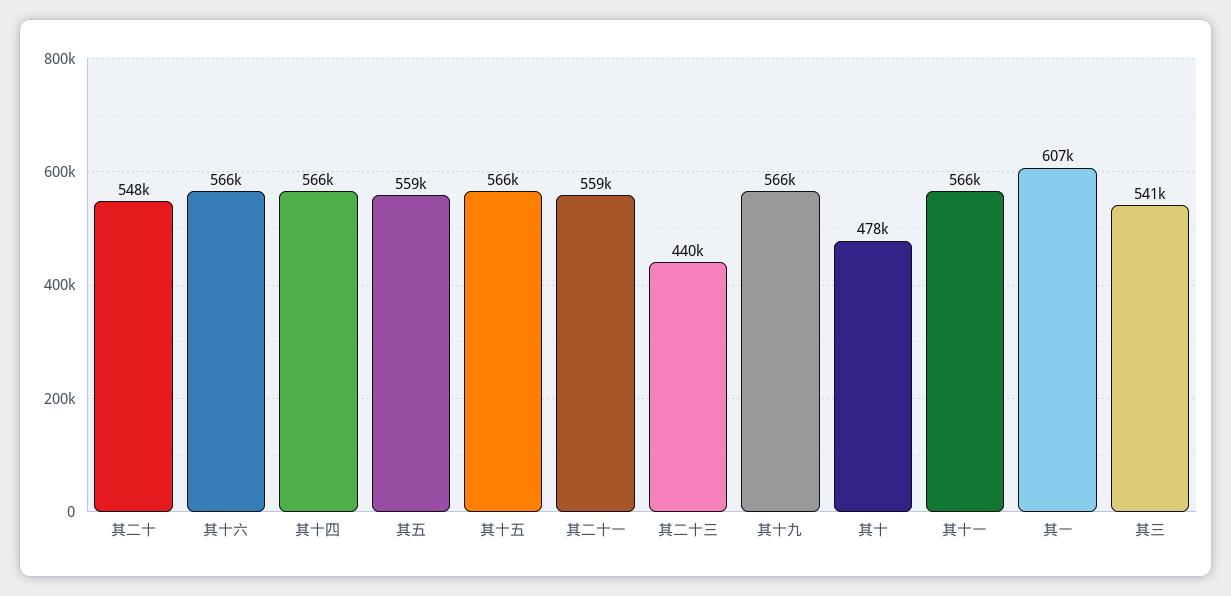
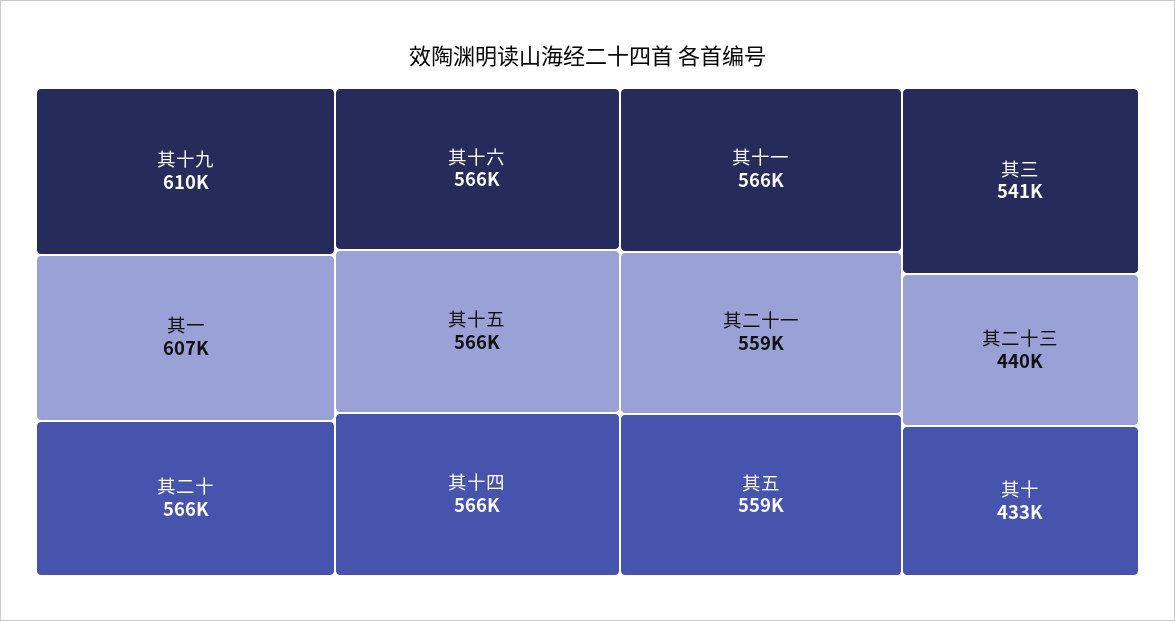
  {
-   "其二十": 548000,
+   "其二十": 566000,
    "其十六": 566000,
    "其十四": 566000,
    "其五": 559000,
    "其十五": 566000,
    "其二十一": 559000,
    "其二十三": 440000,
-   "其十九": 566000,
+   "其十九": 610000,
-   "其十": 478000,
+   "其十": 433000,
    "其十一": 566000,
    "其一": 607000,
    "其三": 541000
  }

